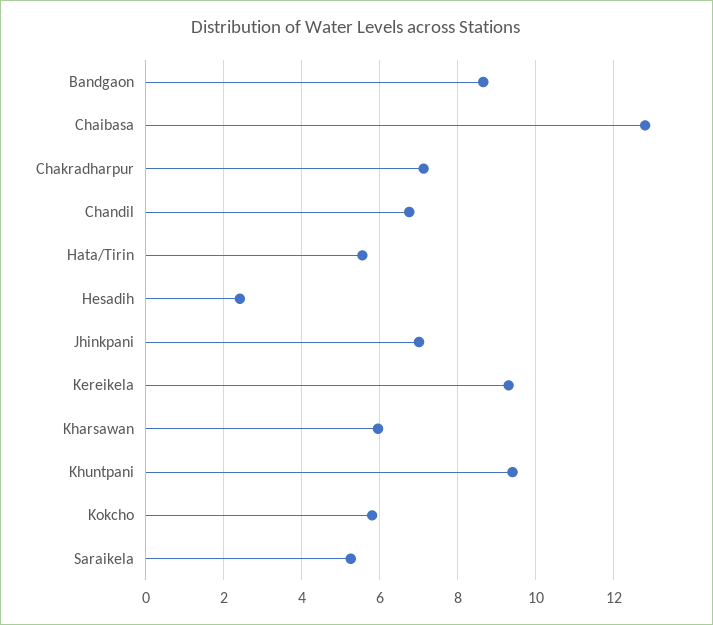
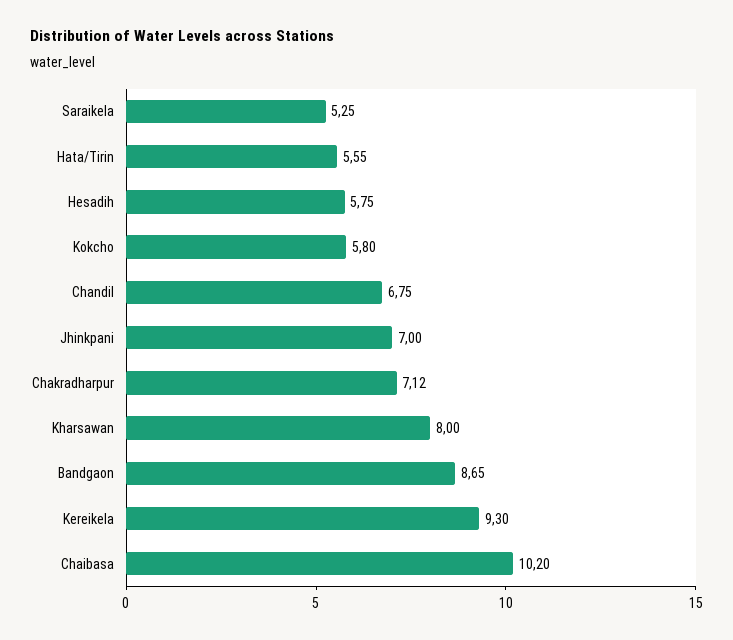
  {
    "Bandgaon": 8.65,
-   "Chaibasa": 12.8,
+   "Chaibasa": 10.2,
    "Chakradharpur": 7.12,
    "Chandil": 6.75,
    "Hata/Tirin": 5.55,
-   "Hesadih": 2.4,
+   "Hesadih": 5.75,
    "Jhinkpani": 7,
    "Kereikela": 9.3,
-   "Kharsawan": 6,
+   "Kharsawan": 8,
-   "Khuntpani": 9.4,
    "Kokcho": 5.8,
    "Saraikela": 5.25
  }

